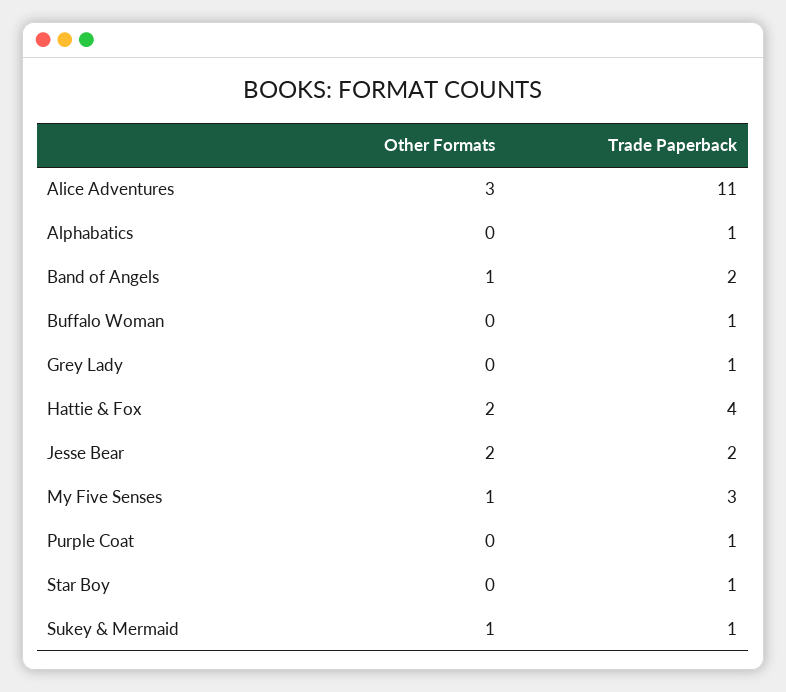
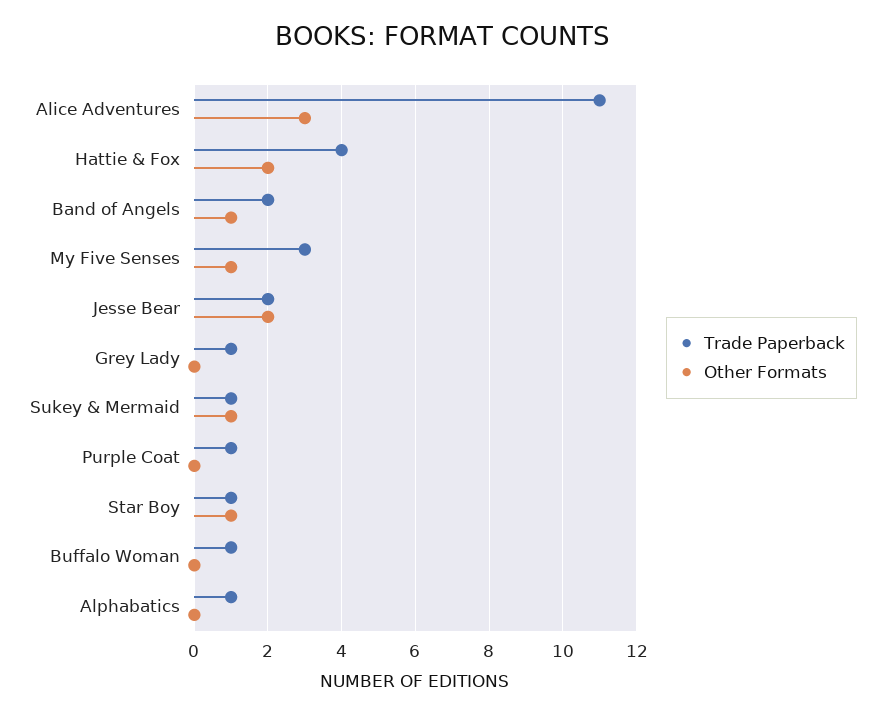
  {
    "Other Formats": {
      "Alice Adventures": 3,
      "Alphabatics": 0,
      "Band of Angels": 1,
      "Buffalo Woman": 0,
      "Grey Lady": 0,
      "Hattie & Fox": 2,
      "Jesse Bear": 2,
      "My Five Senses": 1,
      "Purple Coat": 0,
-     "Star Boy": 0,
+     "Star Boy": 1,
      "Sukey & Mermaid": 1
    },
    "Trade Paperback": {
      "Alice Adventures": 11,
      "Alphabatics": 1,
      "Band of Angels": 2,
      "Buffalo Woman": 1,
      "Grey Lady": 1,
      "Hattie & Fox": 4,
      "Jesse Bear": 2,
      "My Five Senses": 3,
      "Purple Coat": 1,
      "Star Boy": 1,
      "Sukey & Mermaid": 1
    }
  }

